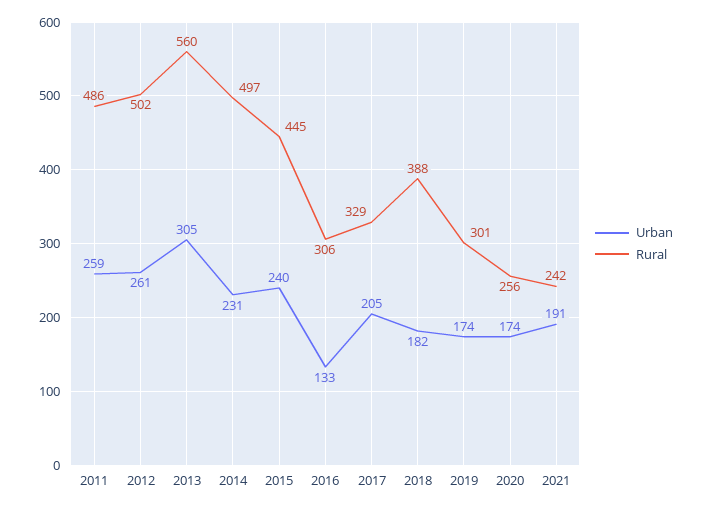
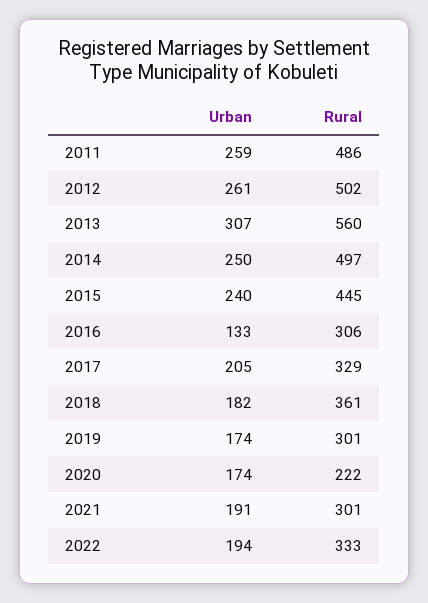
  {
    "Urban": {
      "2011": 259,
      "2012": 261,
-     "2013": 305,
+     "2013": 307,
-     "2014": 231,
+     "2014": 250,
      "2015": 240,
      "2016": 133,
      "2017": 205,
      "2018": 182,
      "2019": 174,
      "2020": 174,
-     "2021": 191
+     "2021": 191,
+     "2022": 194
    },
    "Rural": {
      "2011": 486,
      "2012": 502,
      "2013": 560,
      "2014": 497,
      "2015": 445,
      "2016": 306,
      "2017": 329,
-     "2018": 388,
+     "2018": 361,
      "2019": 301,
-     "2020": 256,
+     "2020": 222,
-     "2021": 242
+     "2021": 301,
+     "2022": 333
    }
  }

